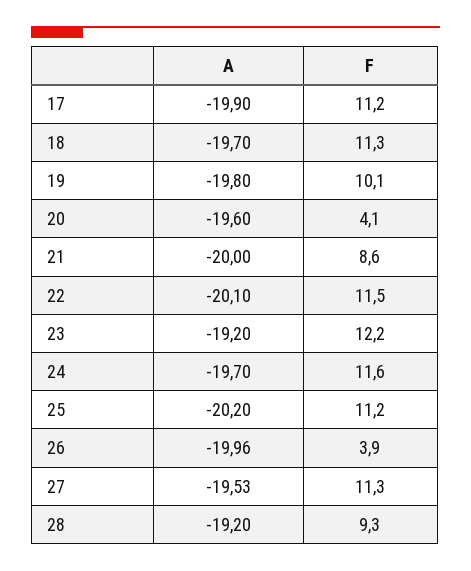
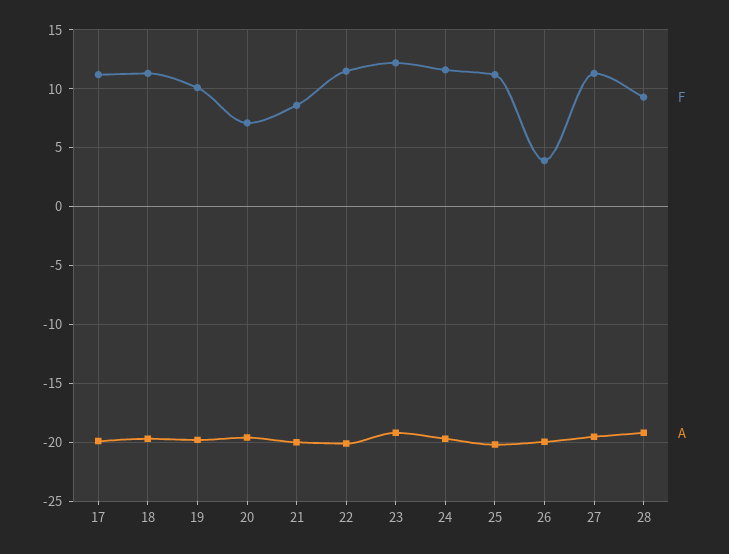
  {
    "A": {
      "17": -19.9,
      "18": -19.7,
      "19": -19.8,
      "20": -19.6,
      "21": -20,
      "22": -20.1,
      "23": -19.2,
      "24": -19.7,
      "25": -20.2,
      "26": -19.96,
      "27": -19.53,
      "28": -19.2
    },
    "F": {
      "17": 11.2,
      "18": 11.3,
      "19": 10.1,
-     "20": 4.1,
+     "20": 7,
      "21": 8.6,
      "22": 11.5,
      "23": 12.2,
      "24": 11.6,
      "25": 11.2,
      "26": 3.9,
      "27": 11.3,
      "28": 9.3
    }
  }

